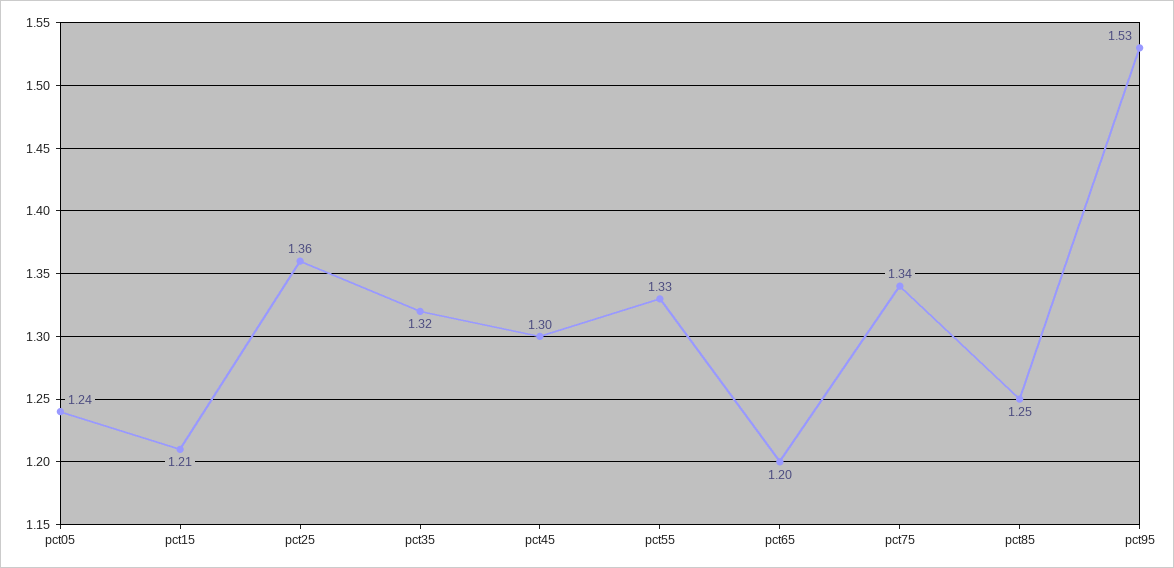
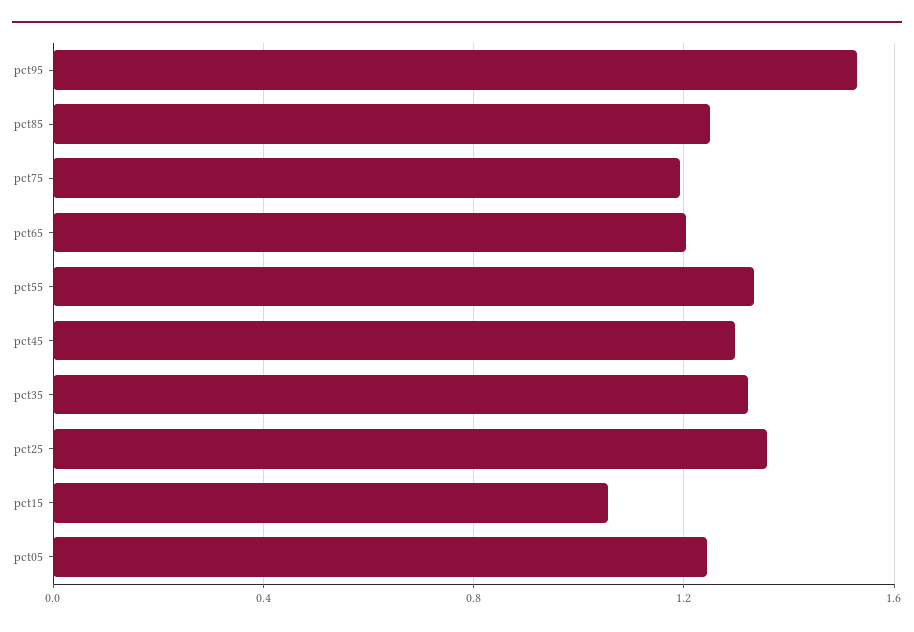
  {
    "pct05": 1.24,
-   "pct15": 1.21,
+   "pct15": 1.05,
    "pct25": 1.36,
    "pct35": 1.32,
    "pct45": 1.3,
    "pct55": 1.33,
    "pct65": 1.2,
-   "pct75": 1.34,
+   "pct75": 1.2,
    "pct85": 1.25,
    "pct95": 1.53
  }

